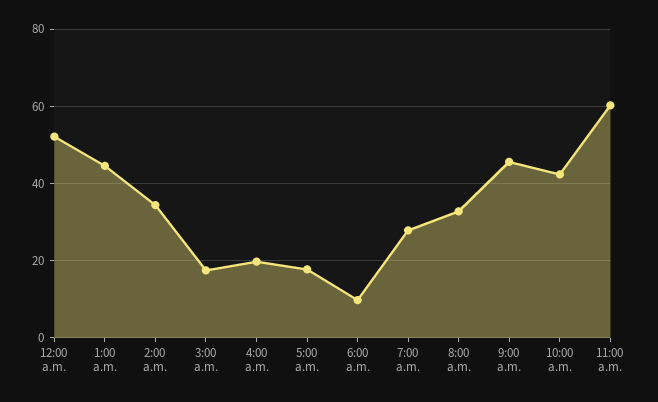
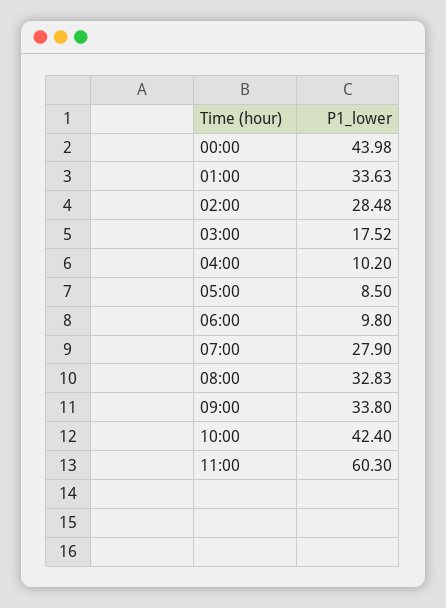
  {
-   "12:00 a.m.": 52,
+   "12:00 a.m.": 43.98,
-   "1:00 a.m.": 44,
+   "1:00 a.m.": 33.63,
-   "2:00 a.m.": 34,
+   "2:00 a.m.": 28.48,
    "3:00 a.m.": 17.52,
-   "4:00 a.m.": 20,
+   "4:00 a.m.": 10.2,
-   "5:00 a.m.": 18,
+   "5:00 a.m.": 8.5,
    "6:00 a.m.": 9.8,
    "7:00 a.m.": 27.9,
    "8:00 a.m.": 32.83,
-   "9:00 a.m.": 46,
+   "9:00 a.m.": 33.8,
    "10:00 a.m.": 42.4,
    "11:00 a.m.": 60.3
  }

